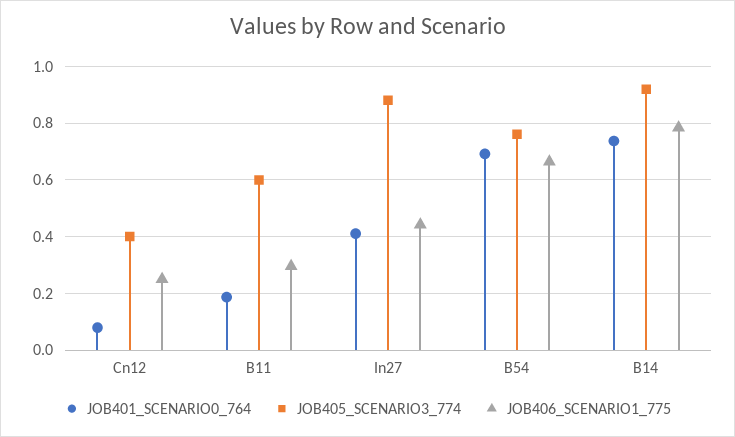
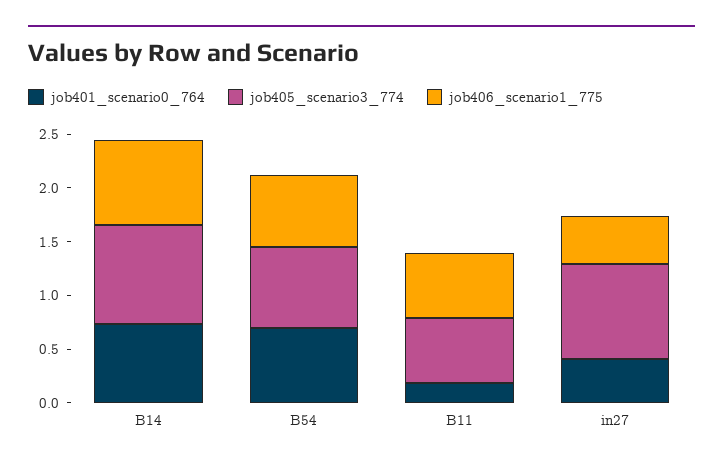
  {
    "JOB401_SCENARIO0_764": {
-     "Cn12": 0.075,
      "B11": 0.175,
      "In27": 0.4,
      "B54": 0.7,
      "B14": 0.725
    },
    "JOB405_SCENARIO3_774": {
-     "Cn12": 0.4,
      "B11": 0.6,
      "In27": 0.875,
      "B54": 0.75,
      "B14": 0.925
    },
    "JOB406_SCENARIO1_775": {
-     "Cn12": 0.25,
-     "B11": 0.3,
+     "B11": 0.6,
      "In27": 0.45,
      "B54": 0.675,
      "B14": 0.775
    }
  }

